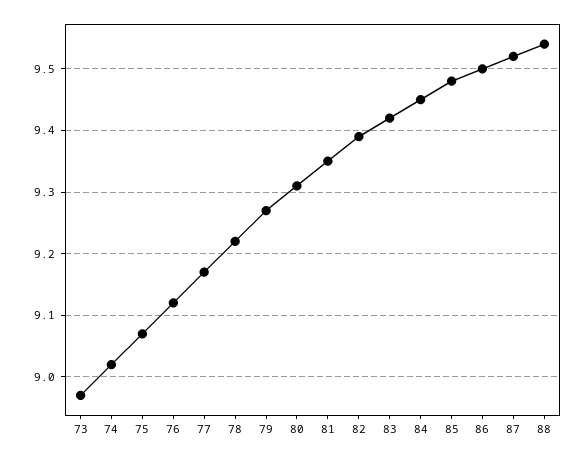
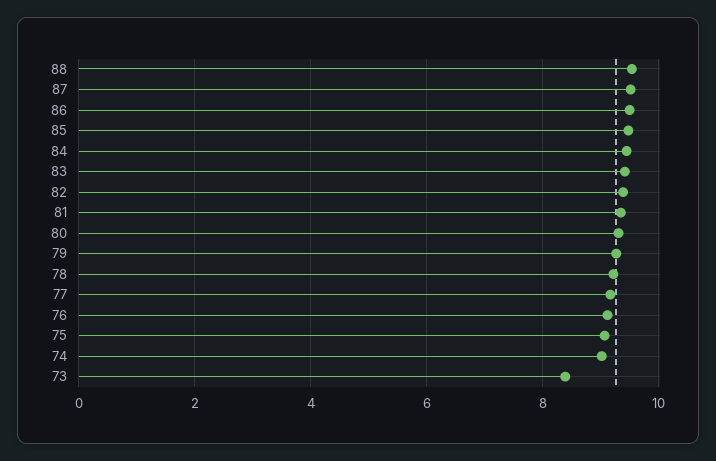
  {
-   "73": 8.97,
+   "73": 8.4,
    "74": 9.02,
    "75": 9.07,
    "76": 9.12,
    "77": 9.17,
    "78": 9.22,
    "79": 9.27,
    "80": 9.31,
    "81": 9.35,
    "82": 9.39,
    "83": 9.42,
    "84": 9.45,
    "85": 9.48,
    "86": 9.5,
    "87": 9.52,
    "88": 9.54
  }

